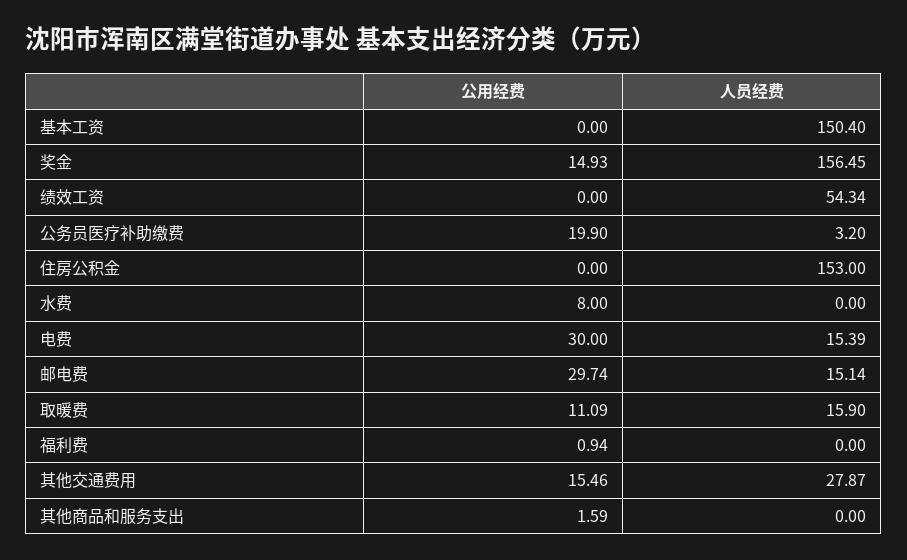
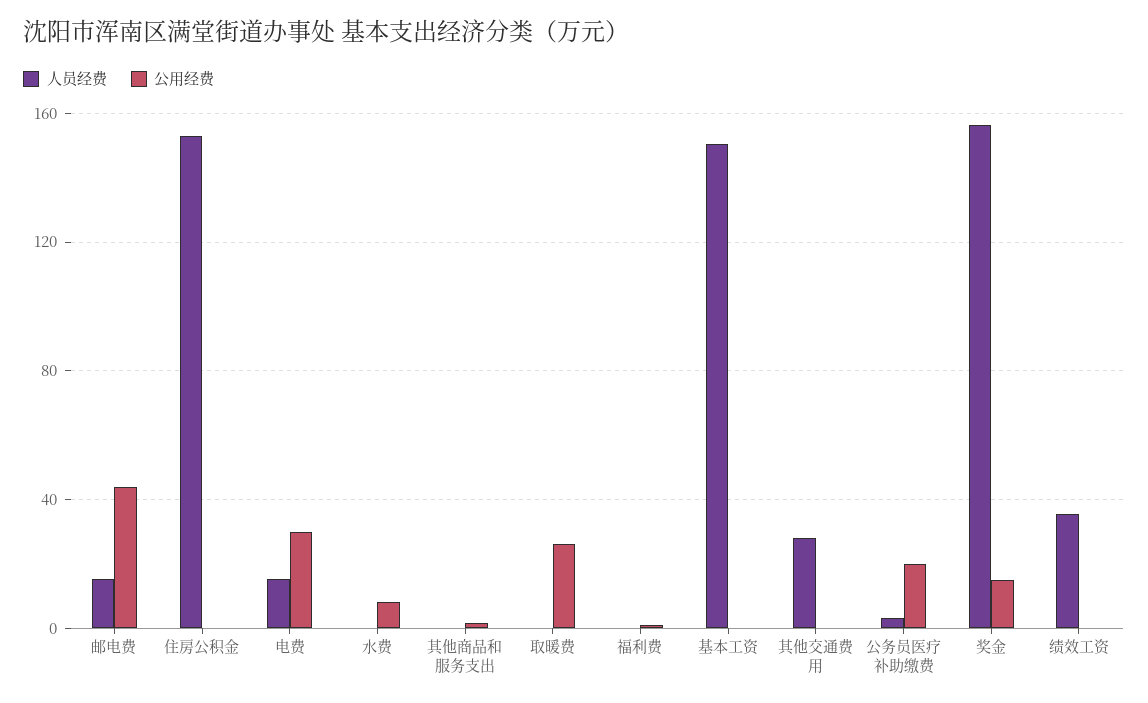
  {
    "公用经费": {
      "基本工资": 0,
      "奖金": 14.93,
      "绩效工资": 0,
      "公务员医疗补助缴费": 19.9,
      "住房公积金": 0,
      "水费": 8,
      "电费": 30,
-     "邮电费": 29.74,
+     "邮电费": 45,
-     "取暖费": 11.09,
+     "取暖费": 25,
      "福利费": 0.94,
-     "其他交通费用": 15.46,
+     "其他交通费用": 0,
      "其他商品和服务支出": 1.59
    },
    "人员经费": {
      "基本工资": 150.4,
      "奖金": 156.45,
-     "绩效工资": 54.34,
+     "绩效工资": 35,
      "公务员医疗补助缴费": 3.2,
      "住房公积金": 153,
      "水费": 0,
      "电费": 15.39,
      "邮电费": 15.14,
-     "取暖费": 15.9,
+     "取暖费": 0,
      "福利费": 0,
      "其他交通费用": 27.87,
      "其他商品和服务支出": 0
    }
  }

